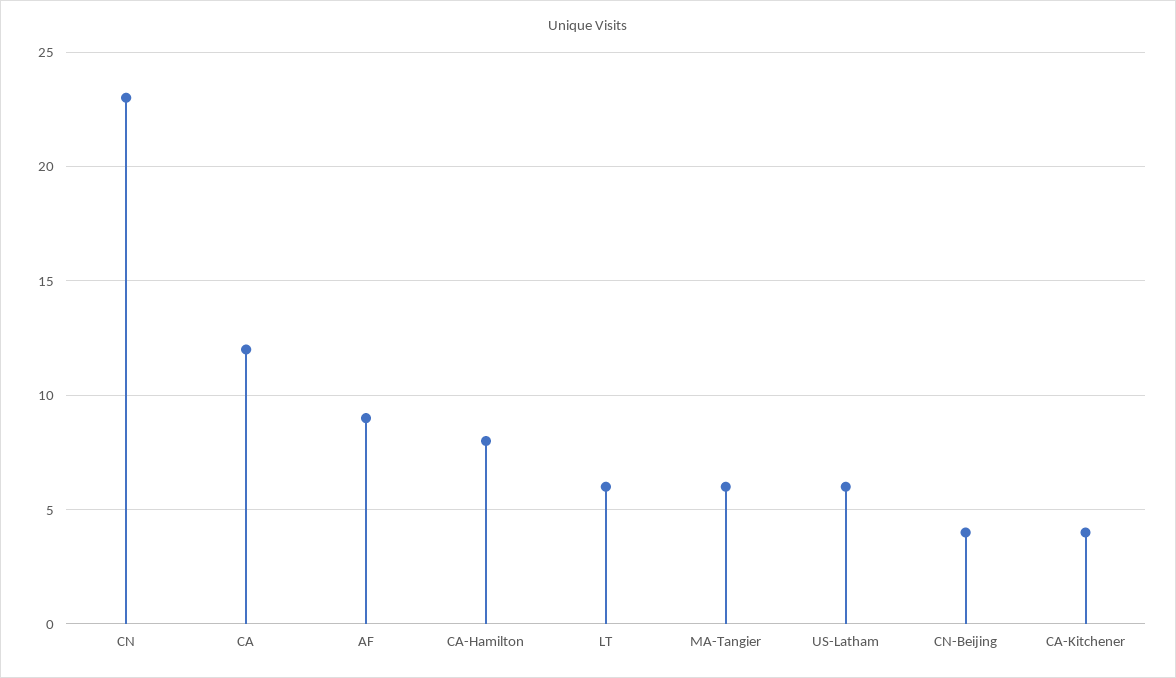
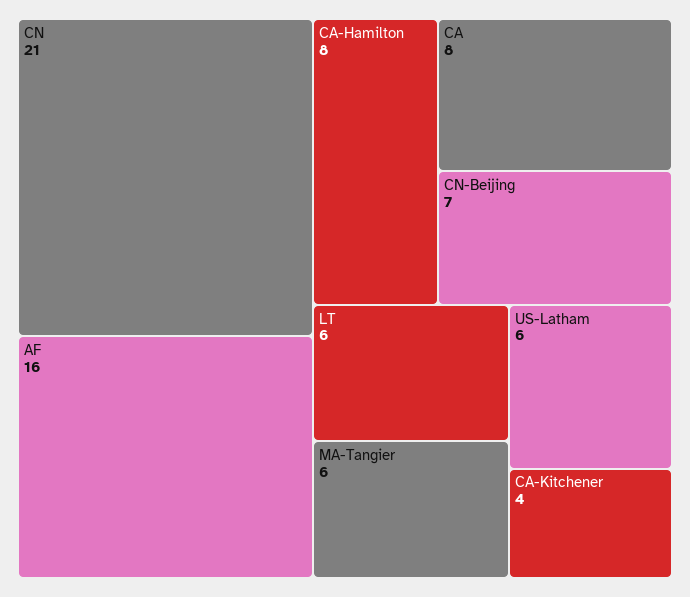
  {
-   "CN": 23,
+   "CN": 21,
-   "CA": 12,
+   "CA": 8,
-   "AF": 9,
+   "AF": 16,
    "CA-Hamilton": 8,
    "LT": 6,
    "MA-Tangier": 6,
    "US-Latham": 6,
-   "CN-Beijing": 4,
+   "CN-Beijing": 7,
    "CA-Kitchener": 4
  }

